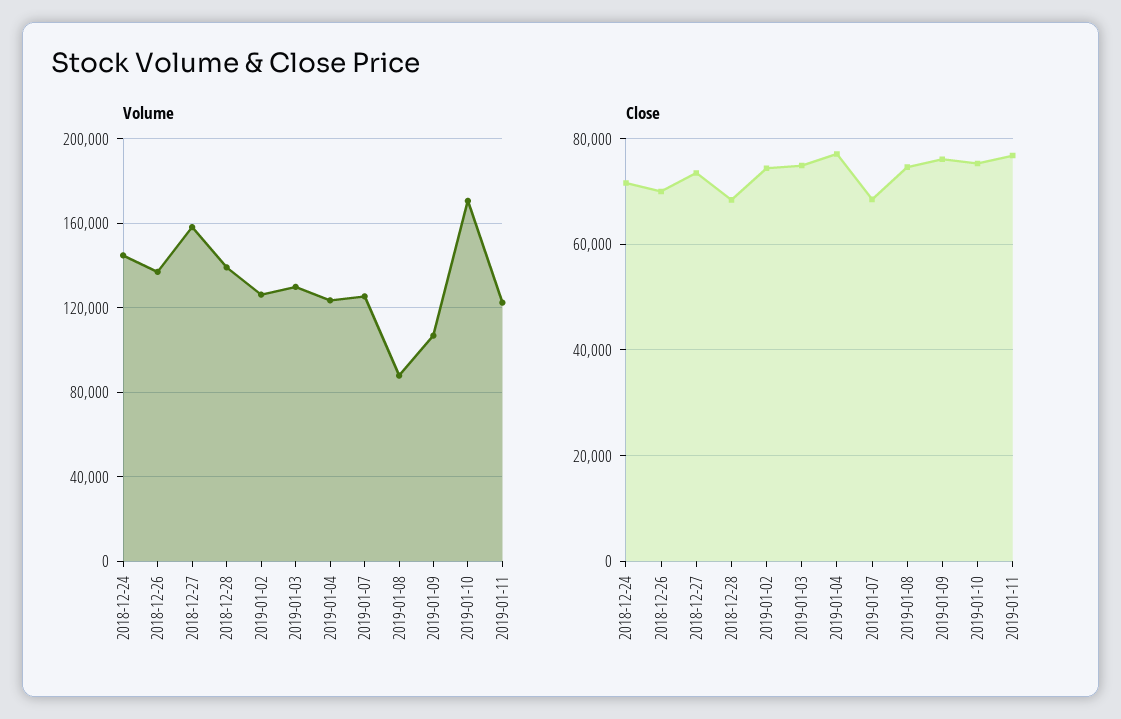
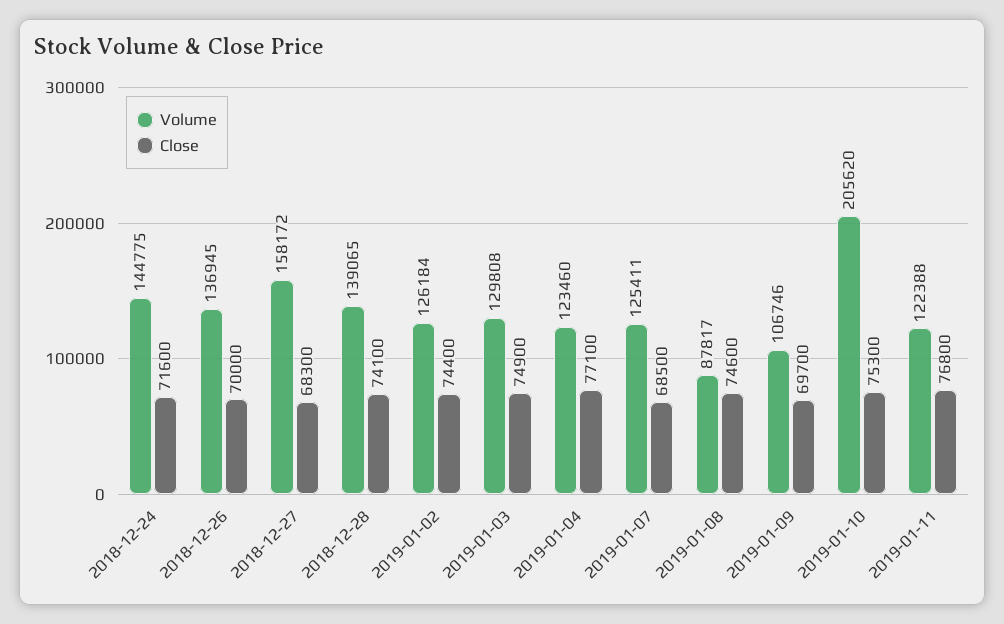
  {
    "Volume": {
      "2018-12-24": 144775,
      "2018-12-26": 136945,
      "2018-12-27": 158172,
      "2018-12-28": 139065,
      "2019-01-02": 126184,
      "2019-01-03": 129808,
      "2019-01-04": 123460,
      "2019-01-07": 125411,
      "2019-01-08": 87817,
      "2019-01-09": 106746,
-     "2019-01-10": 170000,
+     "2019-01-10": 205620,
      "2019-01-11": 122388
    },
    "Close": {
      "2018-12-24": 71600,
      "2018-12-26": 70000,
-     "2018-12-27": 74000,
+     "2018-12-27": 68300,
-     "2018-12-28": 68000,
+     "2018-12-28": 74100,
      "2019-01-02": 74400,
      "2019-01-03": 74900,
      "2019-01-04": 77100,
      "2019-01-07": 68500,
      "2019-01-08": 74600,
-     "2019-01-09": 76000,
+     "2019-01-09": 69700,
      "2019-01-10": 75300,
      "2019-01-11": 76800
    }
  }

